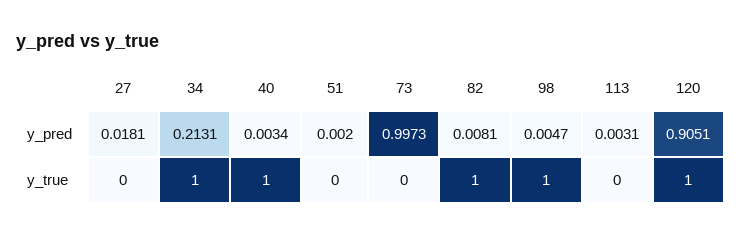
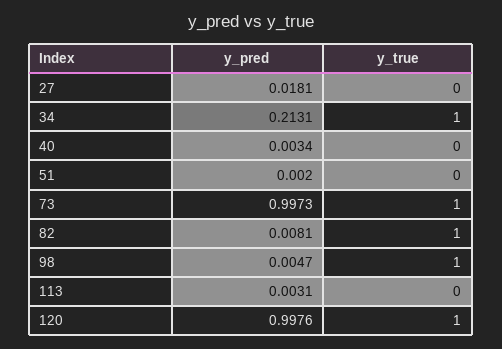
  {
    "27": {
      "y_pred": 0.0181,
      "y_true": 0
    },
    "34": {
      "y_pred": 0.2131,
      "y_true": 1
    },
    "40": {
      "y_pred": 0.0034,
-     "y_true": 1
+     "y_true": 0
    },
    "51": {
      "y_pred": 0.002,
      "y_true": 0
    },
    "73": {
      "y_pred": 0.9973,
-     "y_true": 0
+     "y_true": 1
    },
    "82": {
      "y_pred": 0.0081,
      "y_true": 1
    },
    "98": {
      "y_pred": 0.0047,
      "y_true": 1
    },
    "113": {
      "y_pred": 0.0031,
      "y_true": 0
    },
    "120": {
-     "y_pred": 0.9051,
+     "y_pred": 0.9976,
      "y_true": 1
    }
  }

